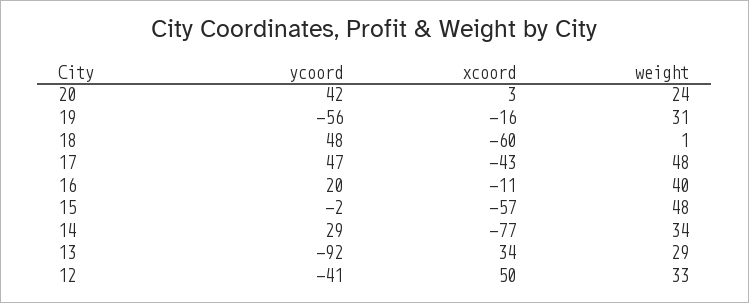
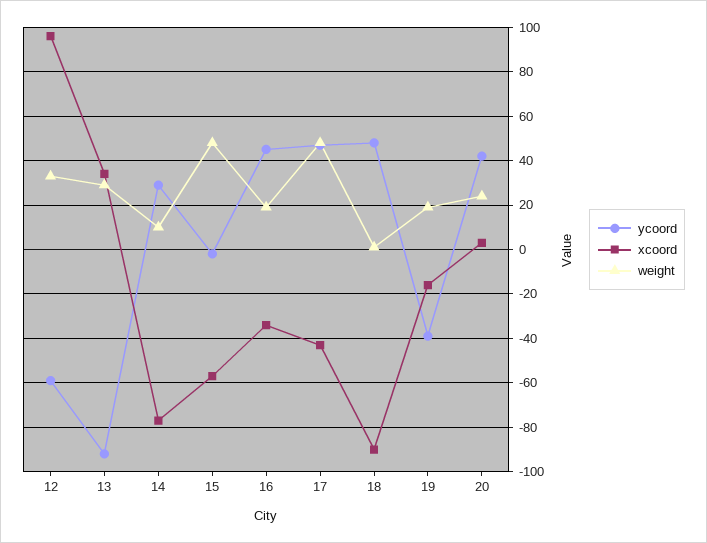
  {
    "ycoord": {
      "20": 42,
-     "19": -56,
+     "19": -40,
      "18": 48,
      "17": 47,
-     "16": 20,
+     "16": 45,
      "15": -2,
      "14": 29,
      "13": -92,
-     "12": -41
+     "12": -60
    },
    "xcoord": {
      "20": 3,
      "19": -16,
-     "18": -60,
+     "18": -90,
      "17": -43,
-     "16": -11,
+     "16": -35,
      "15": -57,
      "14": -77,
      "13": 34,
-     "12": 50
+     "12": 95
    },
    "weight": {
      "20": 24,
-     "19": 31,
+     "19": 20,
      "18": 1,
      "17": 48,
-     "16": 40,
+     "16": 20,
      "15": 48,
-     "14": 34,
+     "14": 10,
      "13": 29,
      "12": 33
    }
  }

